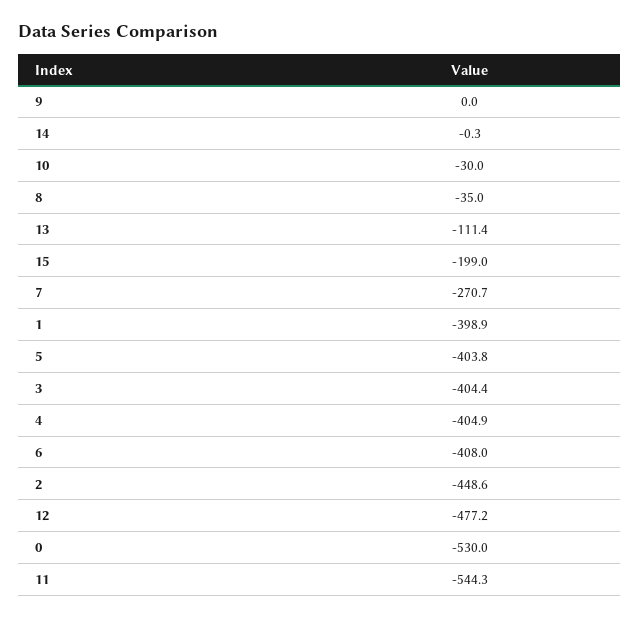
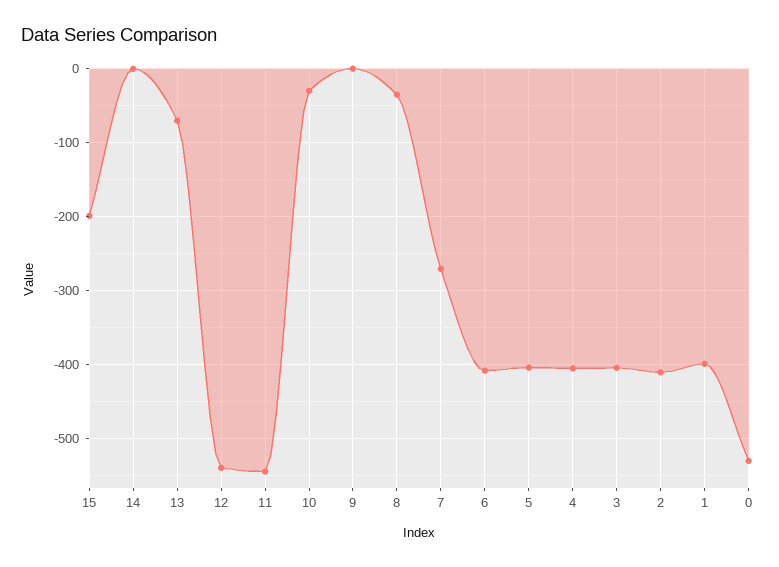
  {
    "9": 0,
    "14": -0.3,
    "10": -30,
    "8": -35,
-   "13": -111.4,
+   "13": -70,
    "15": -199,
    "7": -270.7,
    "1": -398.9,
    "5": -403.8,
    "3": -404.4,
    "4": -404.9,
    "6": -408,
-   "2": -448.6,
+   "2": -410,
-   "12": -477.2,
+   "12": -540,
    "0": -530,
    "11": -544.3
  }

